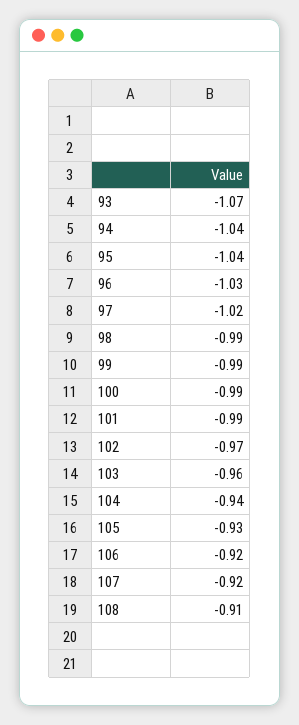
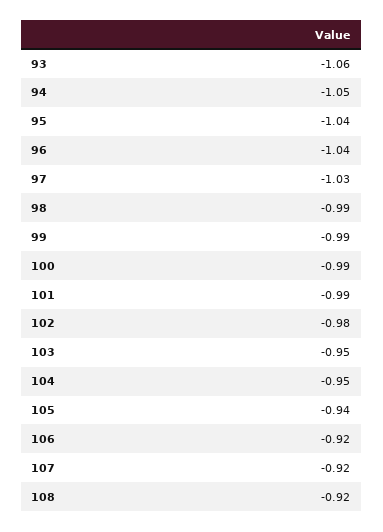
  {
-   "93": -1.07,
+   "93": -1.06,
-   "94": -1.04,
+   "94": -1.05,
    "95": -1.04,
-   "96": -1.03,
+   "96": -1.04,
-   "97": -1.02,
+   "97": -1.03,
    "98": -0.99,
    "99": -0.99,
    "100": -0.99,
    "101": -0.99,
-   "102": -0.97,
+   "102": -0.98,
-   "103": -0.96,
+   "103": -0.95,
-   "104": -0.94,
+   "104": -0.95,
-   "105": -0.93,
+   "105": -0.94,
    "106": -0.92,
    "107": -0.92,
-   "108": -0.91
+   "108": -0.92
  }

